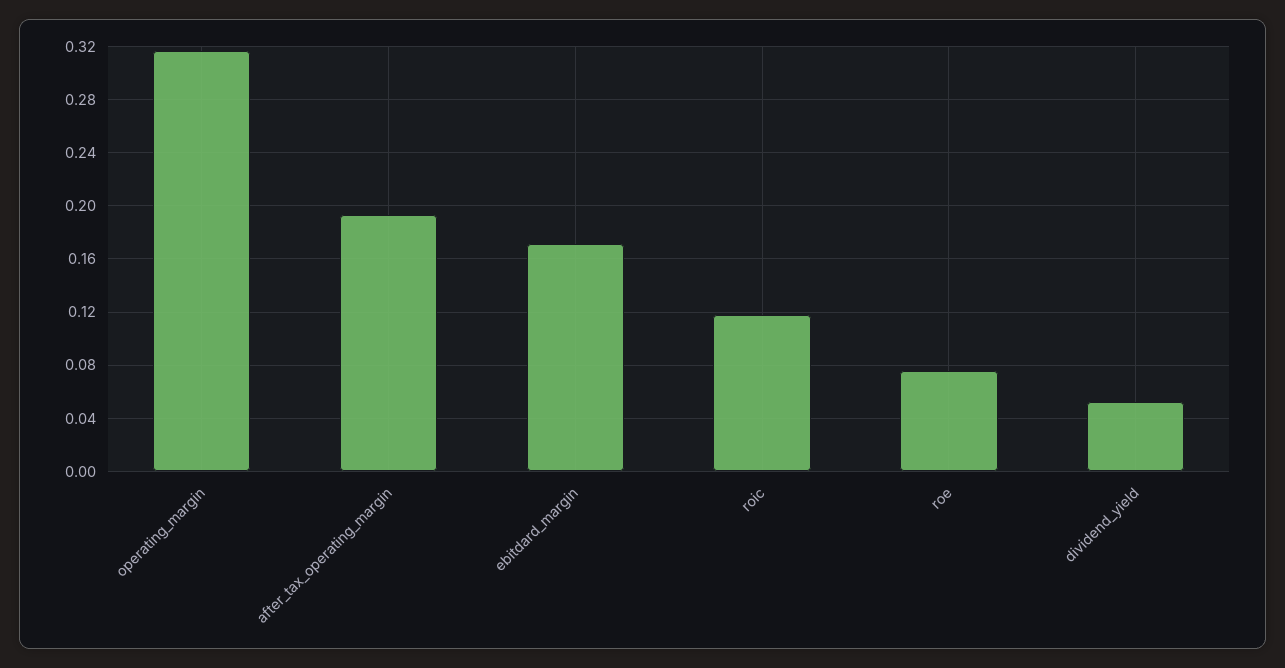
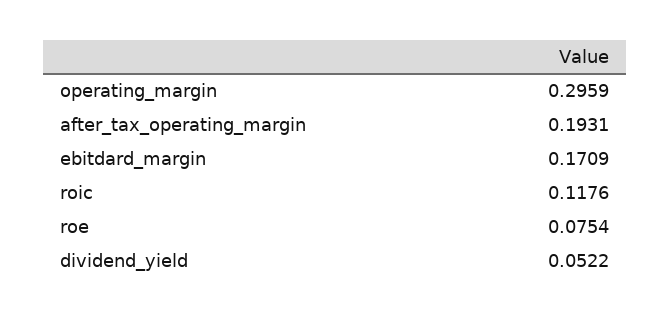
  {
-   "operating_margin": 0.315,
+   "operating_margin": 0.2959,
    "after_tax_operating_margin": 0.1931,
    "ebitdard_margin": 0.1709,
    "roic": 0.1176,
    "roe": 0.0754,
    "dividend_yield": 0.0522
  }

